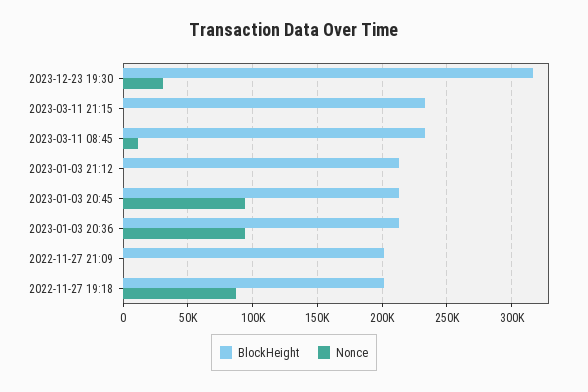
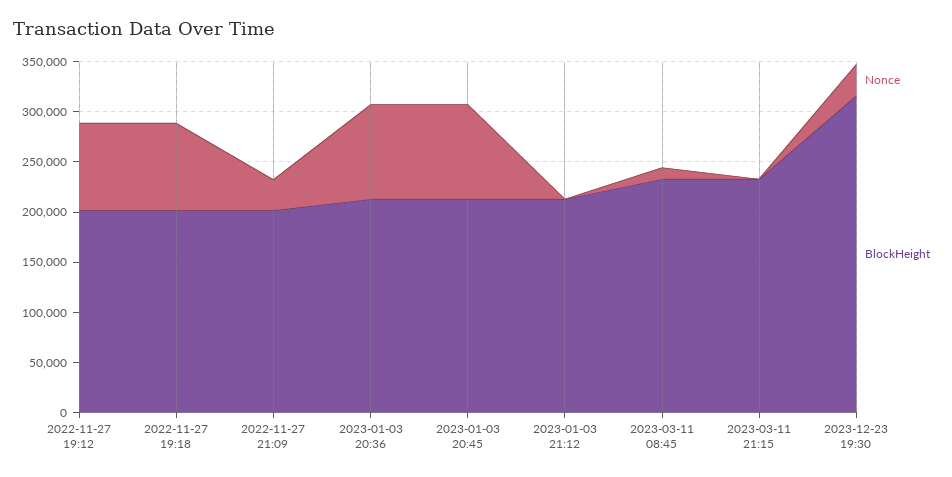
  {
    "BlockHeight": {
      "2023-12-23 19:30": 315000,
      "2023-03-11 21:15": 235000,
      "2023-03-11 08:45": 235000,
      "2023-01-03 21:12": 215000,
      "2023-01-03 20:45": 215000,
      "2023-01-03 20:36": 215000,
      "2022-11-27 21:09": 200000,
-     "2022-11-27 19:18": 200000
+     "2022-11-27 19:18": 200000,
+     "2022-11-27 19:12": 200000
    },
    "Nonce": {
      "2023-12-23 19:30": 30000,
      "2023-03-11 21:15": 0,
      "2023-03-11 08:45": 10000,
      "2023-01-03 21:12": 0,
      "2023-01-03 20:45": 95000,
      "2023-01-03 20:36": 95000,
-     "2022-11-27 21:09": 0,
+     "2022-11-27 21:09": 30000,
-     "2022-11-27 19:18": 85000
+     "2022-11-27 19:18": 85000,
+     "2022-11-27 19:12": 90000
    }
  }

